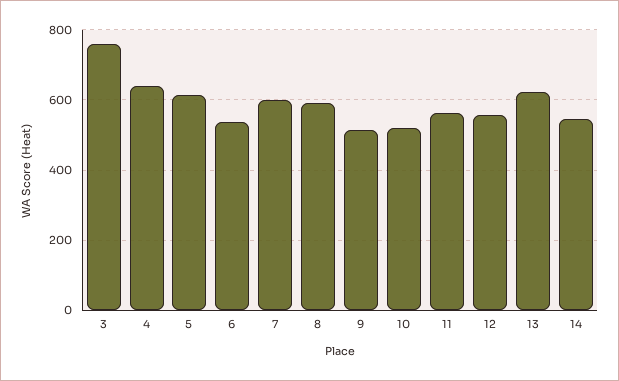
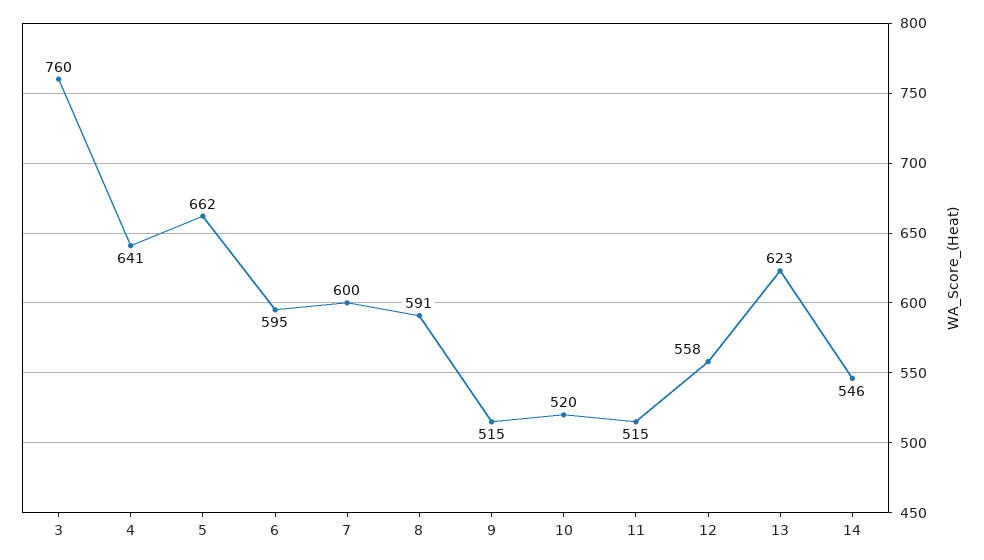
  {
    "3": 760,
    "4": 641,
-   "5": 620,
+   "5": 662,
-   "6": 540,
+   "6": 595,
    "7": 600,
    "8": 591,
    "9": 515,
    "10": 520,
-   "11": 560,
+   "11": 515,
    "12": 558,
    "13": 623,
    "14": 546
  }

